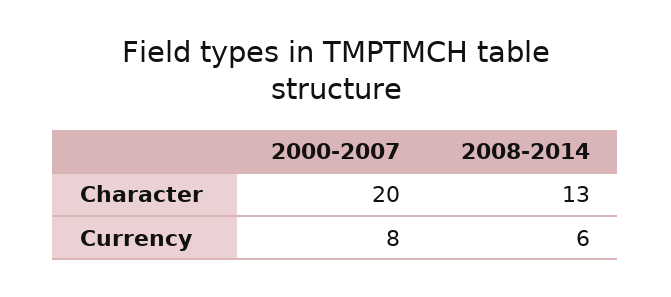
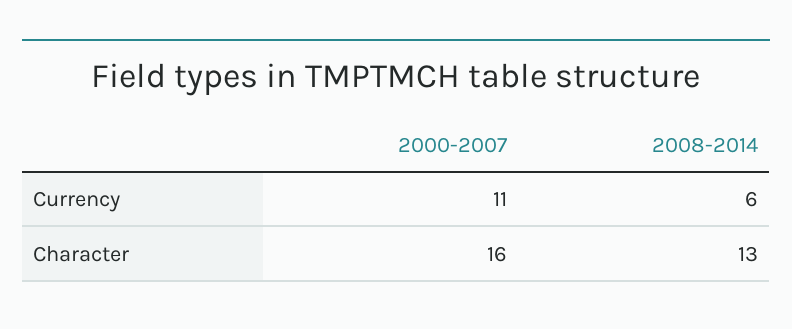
  {
    "2000-2007": {
-     "Character": 20,
+     "Character": 16,
-     "Currency": 8
+     "Currency": 11
    },
    "2008-2014": {
      "Character": 13,
      "Currency": 6
    }
  }

